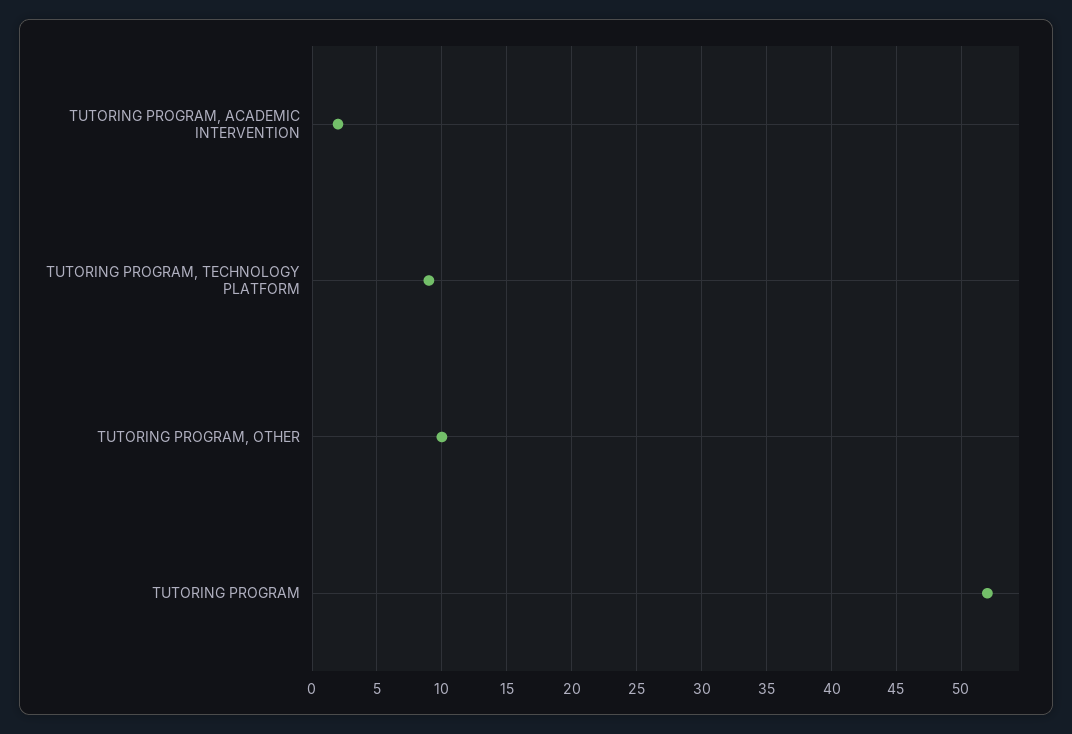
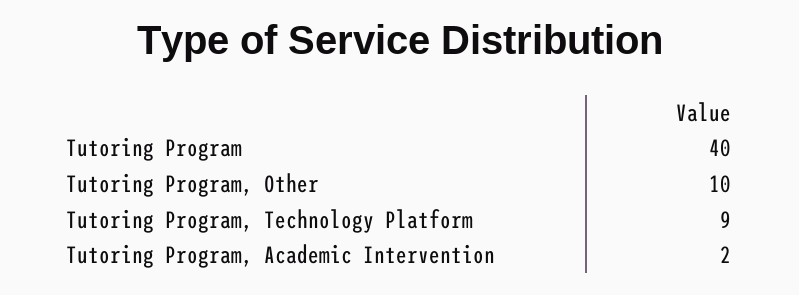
  {
    "TUTORING PROGRAM, ACADEMIC INTERVENTION": 2,
    "TUTORING PROGRAM, TECHNOLOGY PLATFORM": 9,
    "TUTORING PROGRAM, OTHER": 10,
-   "TUTORING PROGRAM": 52
+   "TUTORING PROGRAM": 40
  }

